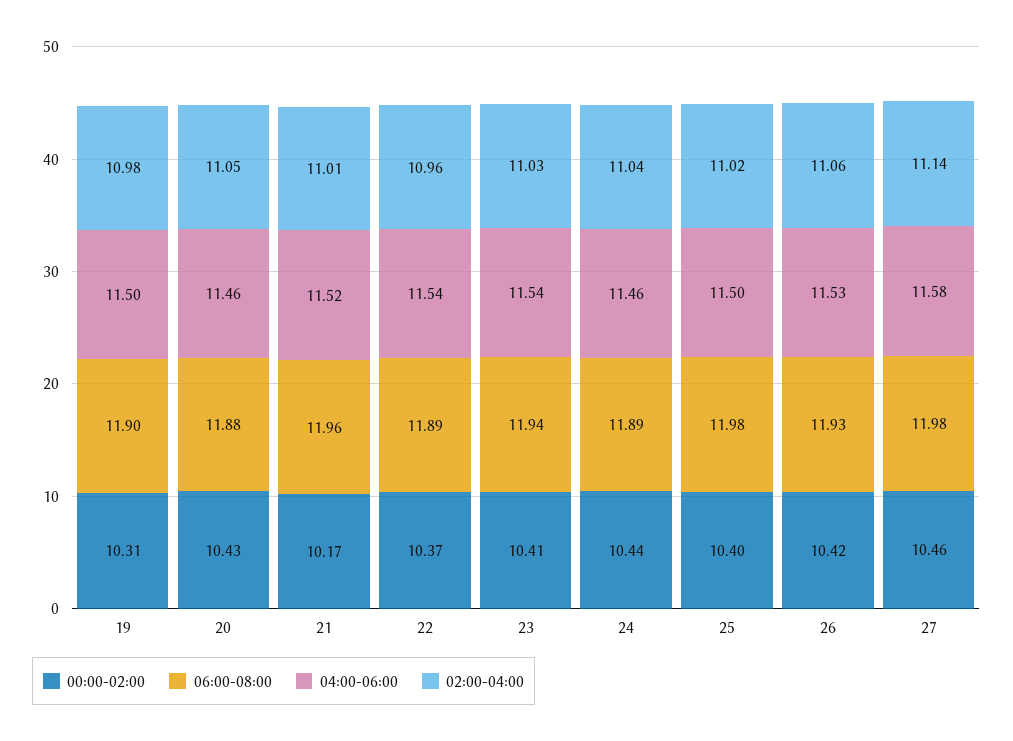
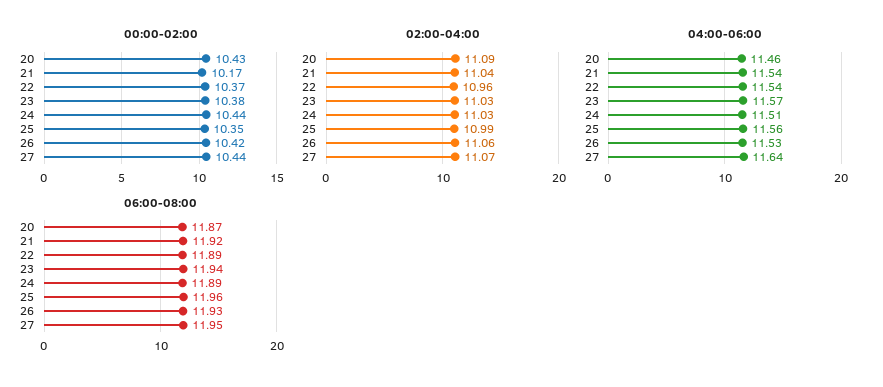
  {
    "00:00-02:00": {
-     "19": 10.31,
      "20": 10.43,
      "21": 10.17,
      "22": 10.37,
-     "23": 10.41,
+     "23": 10.38,
      "24": 10.44,
-     "25": 10.4,
+     "25": 10.35,
      "26": 10.42,
-     "27": 10.46
+     "27": 10.44
    },
    "06:00-08:00": {
-     "19": 11.9,
-     "20": 11.88,
+     "20": 11.87,
-     "21": 11.96,
+     "21": 11.92,
      "22": 11.89,
      "23": 11.94,
      "24": 11.89,
-     "25": 11.98,
+     "25": 11.96,
      "26": 11.93,
-     "27": 11.98
+     "27": 11.95
    },
    "04:00-06:00": {
-     "19": 11.5,
      "20": 11.46,
-     "21": 11.52,
+     "21": 11.54,
      "22": 11.54,
-     "23": 11.54,
+     "23": 11.57,
-     "24": 11.46,
+     "24": 11.51,
-     "25": 11.5,
+     "25": 11.56,
      "26": 11.53,
-     "27": 11.58
+     "27": 11.64
    },
    "02:00-04:00": {
-     "19": 10.98,
-     "20": 11.05,
+     "20": 11.09,
-     "21": 11.01,
+     "21": 11.04,
      "22": 10.96,
      "23": 11.03,
-     "24": 11.04,
+     "24": 11.03,
-     "25": 11.02,
+     "25": 10.99,
      "26": 11.06,
-     "27": 11.14
+     "27": 11.07
    }
  }

